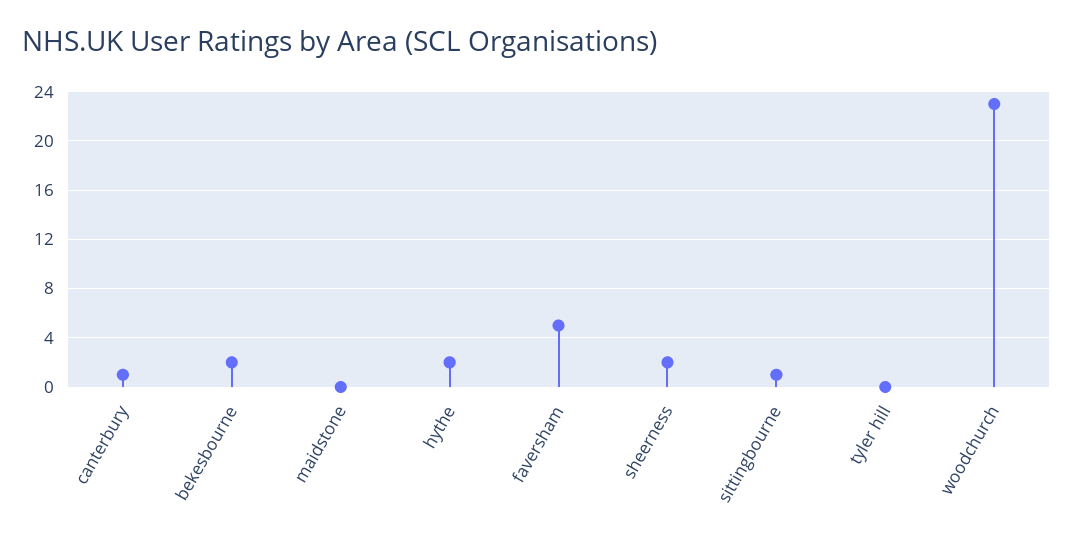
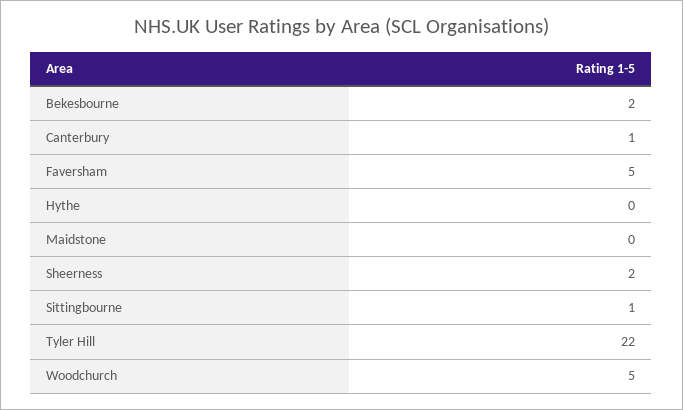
  {
    "canterbury": 1,
    "bekesbourne": 2,
    "maidstone": 0,
-   "hythe": 2,
+   "hythe": 0,
    "faversham": 5,
    "sheerness": 2,
    "sittingbourne": 1,
-   "tyler hill": 0,
+   "tyler hill": 22,
-   "woodchurch": 23
+   "woodchurch": 5
  }

